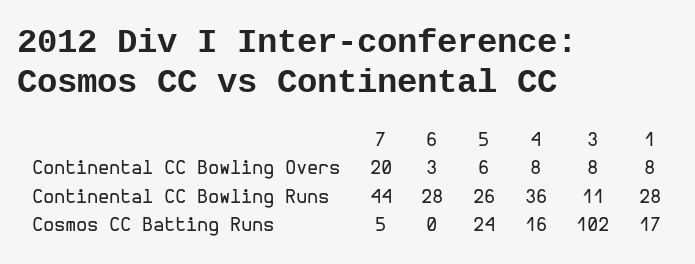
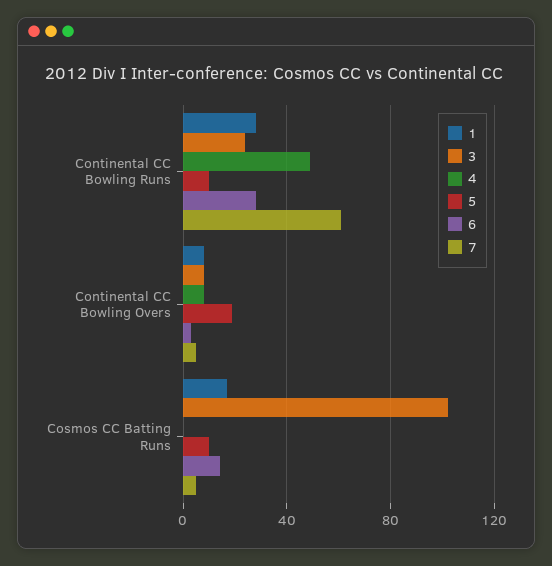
  {
    "7": {
-     "Continental CC Bowling Overs": 20,
+     "Continental CC Bowling Overs": 5,
-     "Continental CC Bowling Runs": 44,
+     "Continental CC Bowling Runs": 60,
      "Cosmos CC Batting Runs": 5
    },
    "6": {
      "Continental CC Bowling Overs": 3,
      "Continental CC Bowling Runs": 28,
-     "Cosmos CC Batting Runs": 0
+     "Cosmos CC Batting Runs": 15
    },
    "5": {
-     "Continental CC Bowling Overs": 6,
+     "Continental CC Bowling Overs": 20,
-     "Continental CC Bowling Runs": 26,
+     "Continental CC Bowling Runs": 10,
-     "Cosmos CC Batting Runs": 24
+     "Cosmos CC Batting Runs": 10
    },
    "4": {
      "Continental CC Bowling Overs": 8,
-     "Continental CC Bowling Runs": 36,
+     "Continental CC Bowling Runs": 50,
-     "Cosmos CC Batting Runs": 16
+     "Cosmos CC Batting Runs": 0
    },
    "3": {
      "Continental CC Bowling Overs": 8,
-     "Continental CC Bowling Runs": 11,
+     "Continental CC Bowling Runs": 25,
      "Cosmos CC Batting Runs": 102
    },
    "1": {
      "Continental CC Bowling Overs": 8,
      "Continental CC Bowling Runs": 28,
      "Cosmos CC Batting Runs": 17
    }
  }

